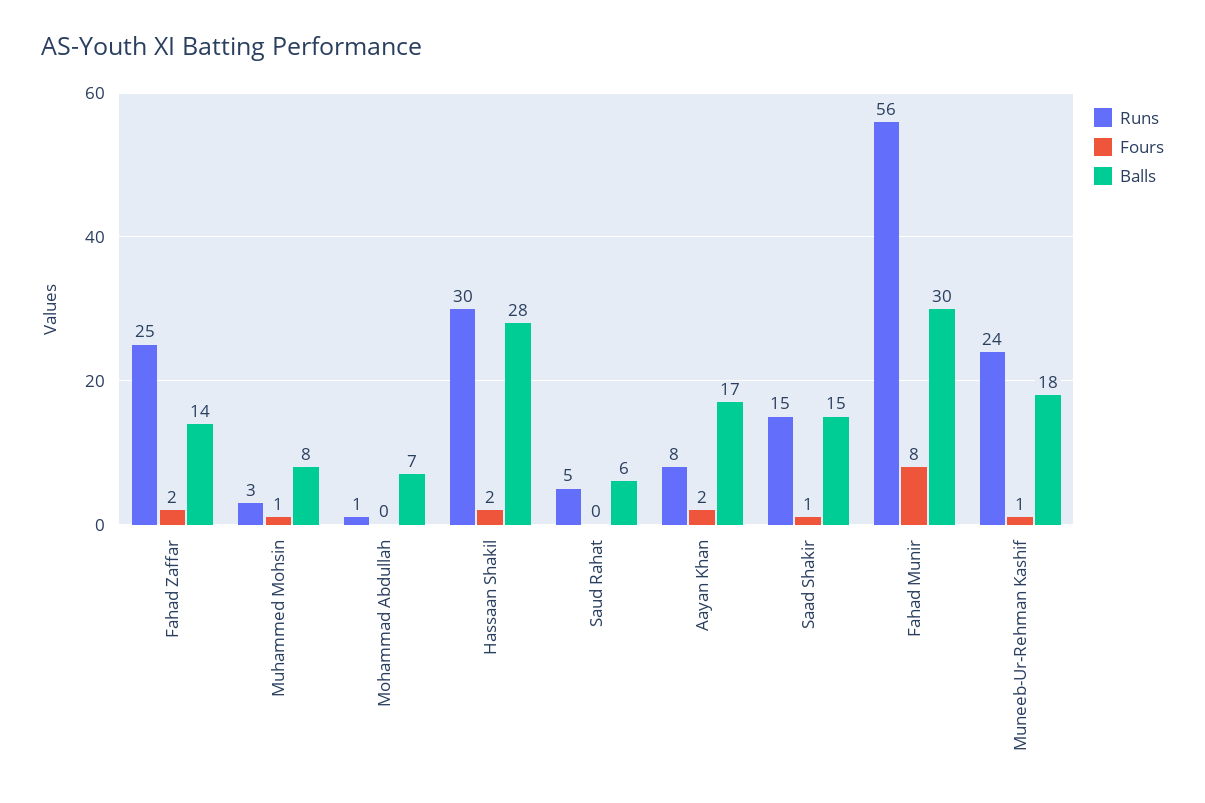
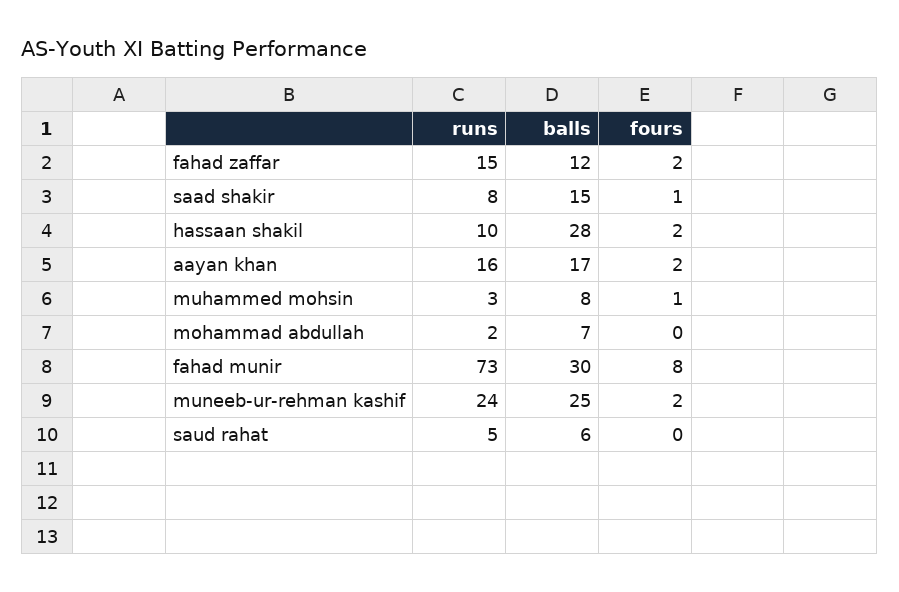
  {
    "Runs": {
-     "Fahad Zaffar": 25,
+     "Fahad Zaffar": 15,
      "Muhammed Mohsin": 3,
-     "Mohammad Abdullah": 1,
+     "Mohammad Abdullah": 2,
-     "Hassaan Shakil": 30,
+     "Hassaan Shakil": 10,
      "Saud Rahat": 5,
-     "Aayan Khan": 8,
+     "Aayan Khan": 16,
-     "Saad Shakir": 15,
+     "Saad Shakir": 8,
-     "Fahad Munir": 56,
+     "Fahad Munir": 73,
      "Muneeb-Ur-Rehman Kashif": 24
    },
    "Fours": {
      "Fahad Zaffar": 2,
      "Muhammed Mohsin": 1,
      "Mohammad Abdullah": 0,
      "Hassaan Shakil": 2,
      "Saud Rahat": 0,
      "Aayan Khan": 2,
      "Saad Shakir": 1,
      "Fahad Munir": 8,
-     "Muneeb-Ur-Rehman Kashif": 1
+     "Muneeb-Ur-Rehman Kashif": 2
    },
    "Balls": {
-     "Fahad Zaffar": 14,
+     "Fahad Zaffar": 12,
      "Muhammed Mohsin": 8,
      "Mohammad Abdullah": 7,
      "Hassaan Shakil": 28,
      "Saud Rahat": 6,
      "Aayan Khan": 17,
      "Saad Shakir": 15,
      "Fahad Munir": 30,
-     "Muneeb-Ur-Rehman Kashif": 18
+     "Muneeb-Ur-Rehman Kashif": 25
    }
  }

